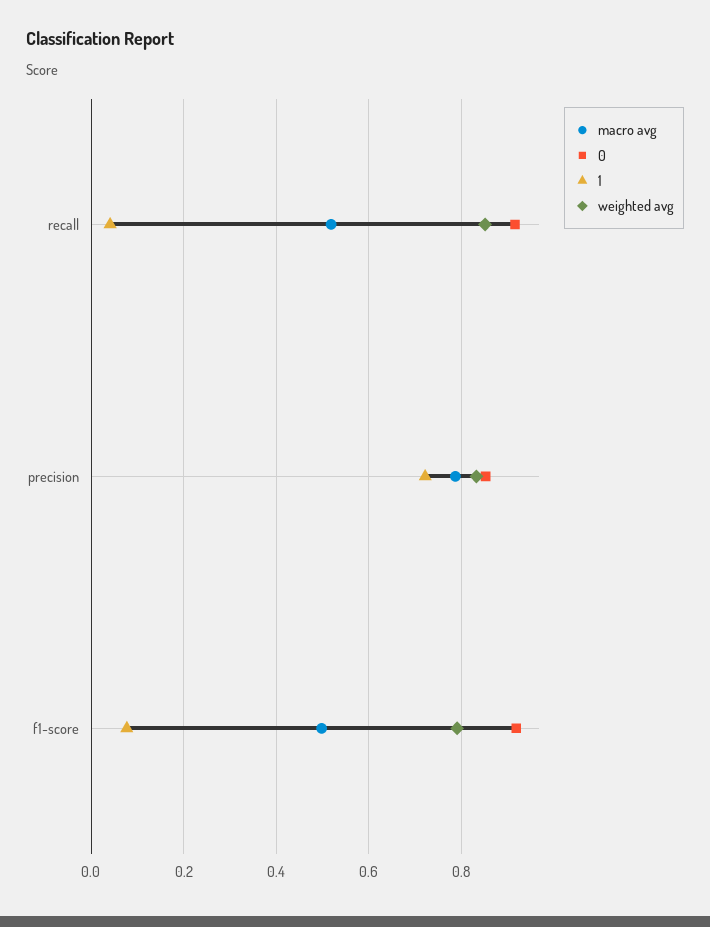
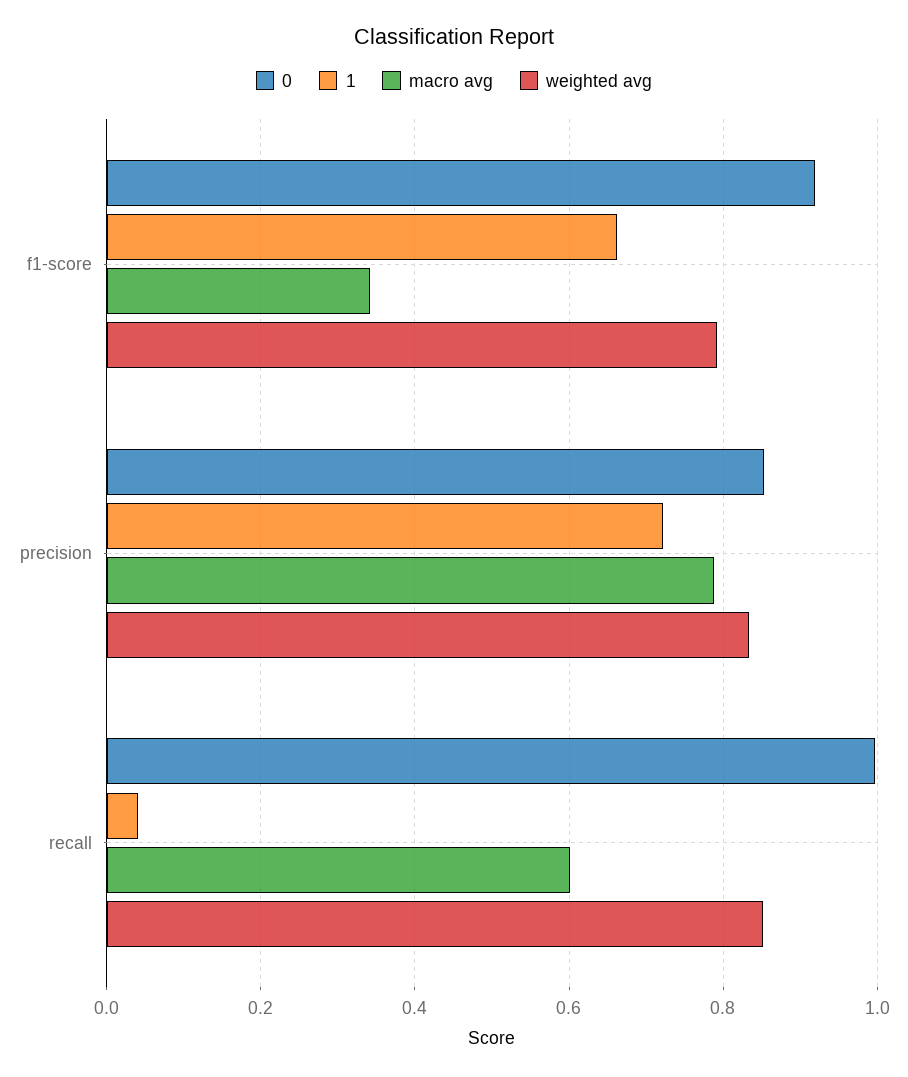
  {
    "macro avg": {
-     "recall": 0.52,
+     "recall": 0.6,
      "precision": 0.78,
-     "f1-score": 0.5
+     "f1-score": 0.34
    },
    "0": {
-     "recall": 0.92,
+     "recall": 1,
      "precision": 0.86,
      "f1-score": 0.92
    },
    "1": {
      "recall": 0.04,
      "precision": 0.72,
-     "f1-score": 0.08
+     "f1-score": 0.66
    },
    "weighted avg": {
      "recall": 0.86,
      "precision": 0.84,
      "f1-score": 0.8
    }
  }

